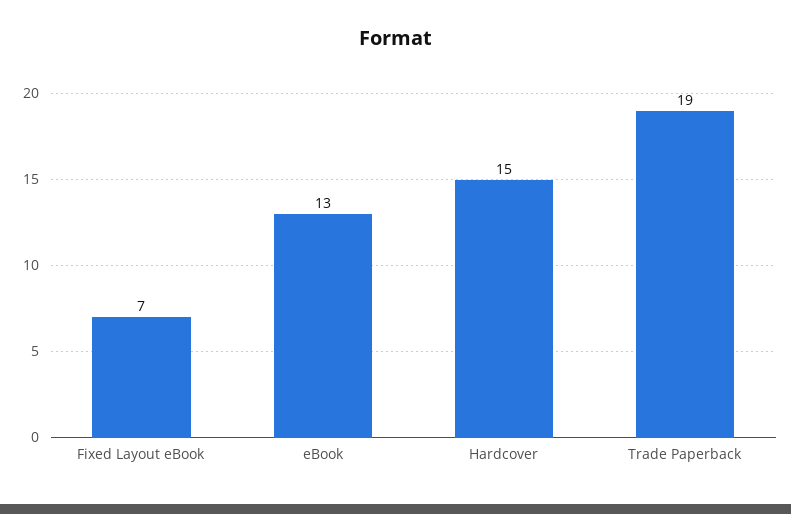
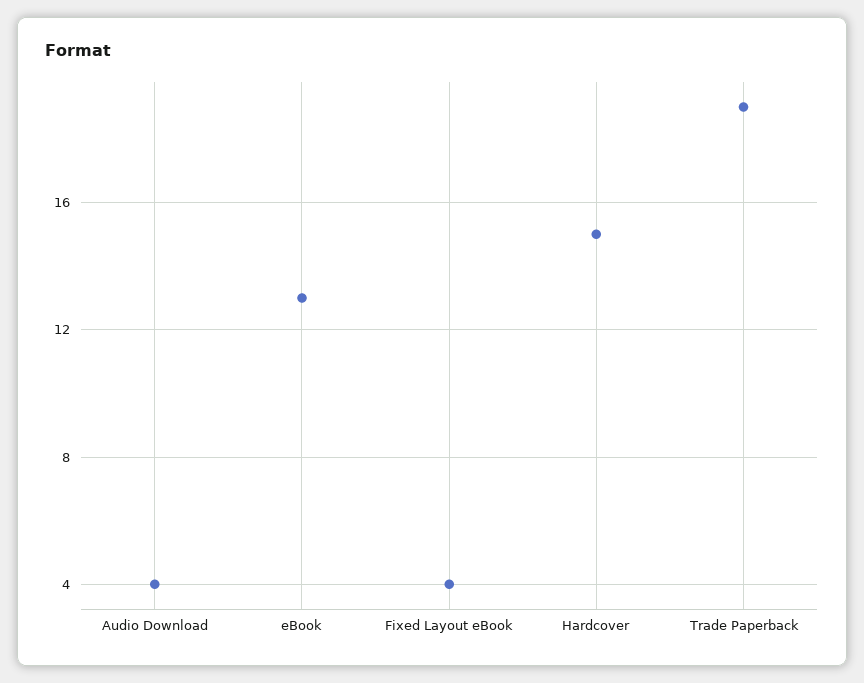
  {
-   "Fixed Layout eBook": 7,
+   "Fixed Layout eBook": 4,
    "eBook": 13,
    "Hardcover": 15,
-   "Trade Paperback": 19
+   "Trade Paperback": 19,
+   "Audio Download": 4
  }

